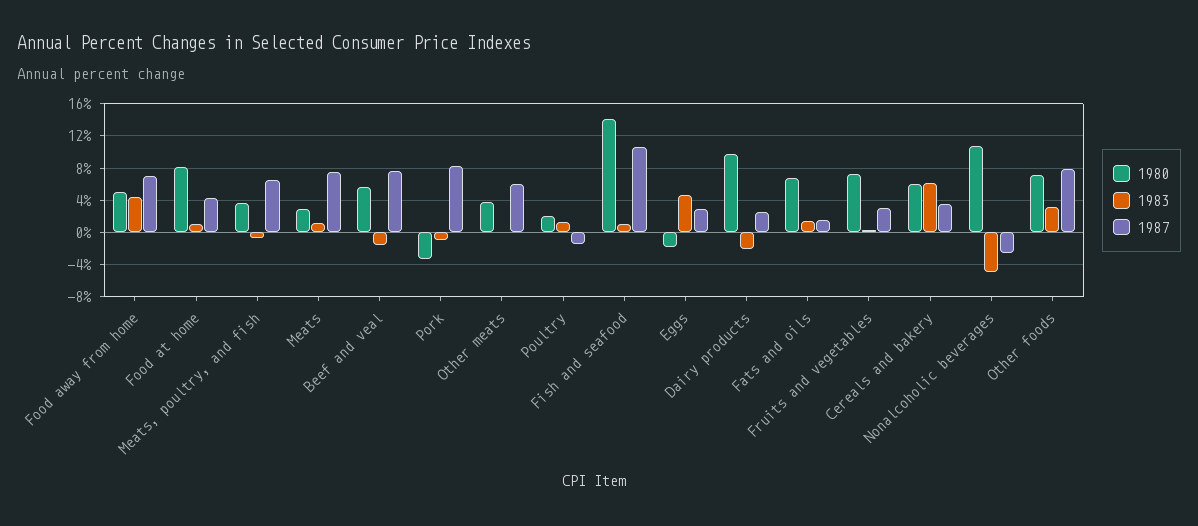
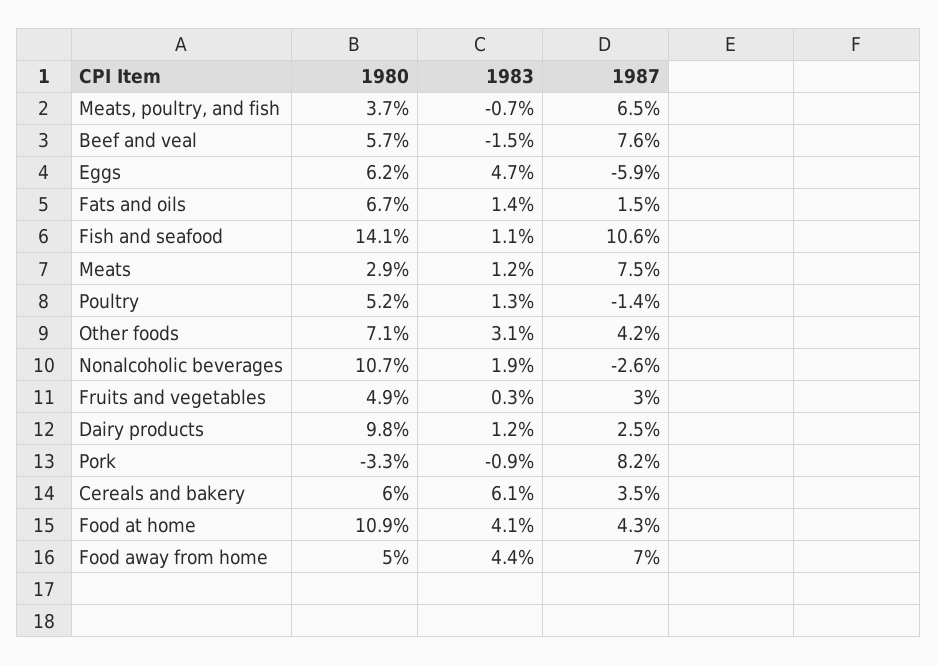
  {
    "1980": {
      "Food away from home": 5,
-     "Food at home": 8,
+     "Food at home": 10.9,
      "Meats, poultry, and fish": 3.7,
      "Meats": 2.9,
      "Beef and veal": 5.7,
      "Pork": -3.3,
-     "Other meats": 4,
-     "Poultry": 2,
+     "Poultry": 5.2,
      "Fish and seafood": 14.1,
-     "Eggs": -2,
+     "Eggs": 6.2,
      "Dairy products": 9.8,
      "Fats and oils": 6.7,
-     "Fruits and vegetables": 7,
+     "Fruits and vegetables": 4.9,
      "Cereals and bakery": 6,
      "Nonalcoholic beverages": 10.7,
      "Other foods": 7.1
    },
    "1983": {
      "Food away from home": 4.4,
-     "Food at home": 1,
+     "Food at home": 4.1,
      "Meats, poultry, and fish": -0.7,
      "Meats": 1.2,
      "Beef and veal": -1.5,
      "Pork": -0.9,
-     "Other meats": 0,
      "Poultry": 1.3,
      "Fish and seafood": 1.1,
      "Eggs": 4.7,
-     "Dairy products": -2,
+     "Dairy products": 1.2,
      "Fats and oils": 1.4,
      "Fruits and vegetables": 0.3,
      "Cereals and bakery": 6.1,
-     "Nonalcoholic beverages": -5,
+     "Nonalcoholic beverages": 1.9,
      "Other foods": 3.1
    },
    "1987": {
      "Food away from home": 7,
      "Food at home": 4.3,
      "Meats, poultry, and fish": 6.5,
      "Meats": 7.5,
      "Beef and veal": 7.6,
      "Pork": 8.2,
-     "Other meats": 6,
      "Poultry": -1.4,
      "Fish and seafood": 10.6,
-     "Eggs": 3,
+     "Eggs": -5.9,
      "Dairy products": 2.5,
      "Fats and oils": 1.5,
      "Fruits and vegetables": 3,
      "Cereals and bakery": 3.5,
      "Nonalcoholic beverages": -2.6,
-     "Other foods": 8
+     "Other foods": 4.2
    }
  }

